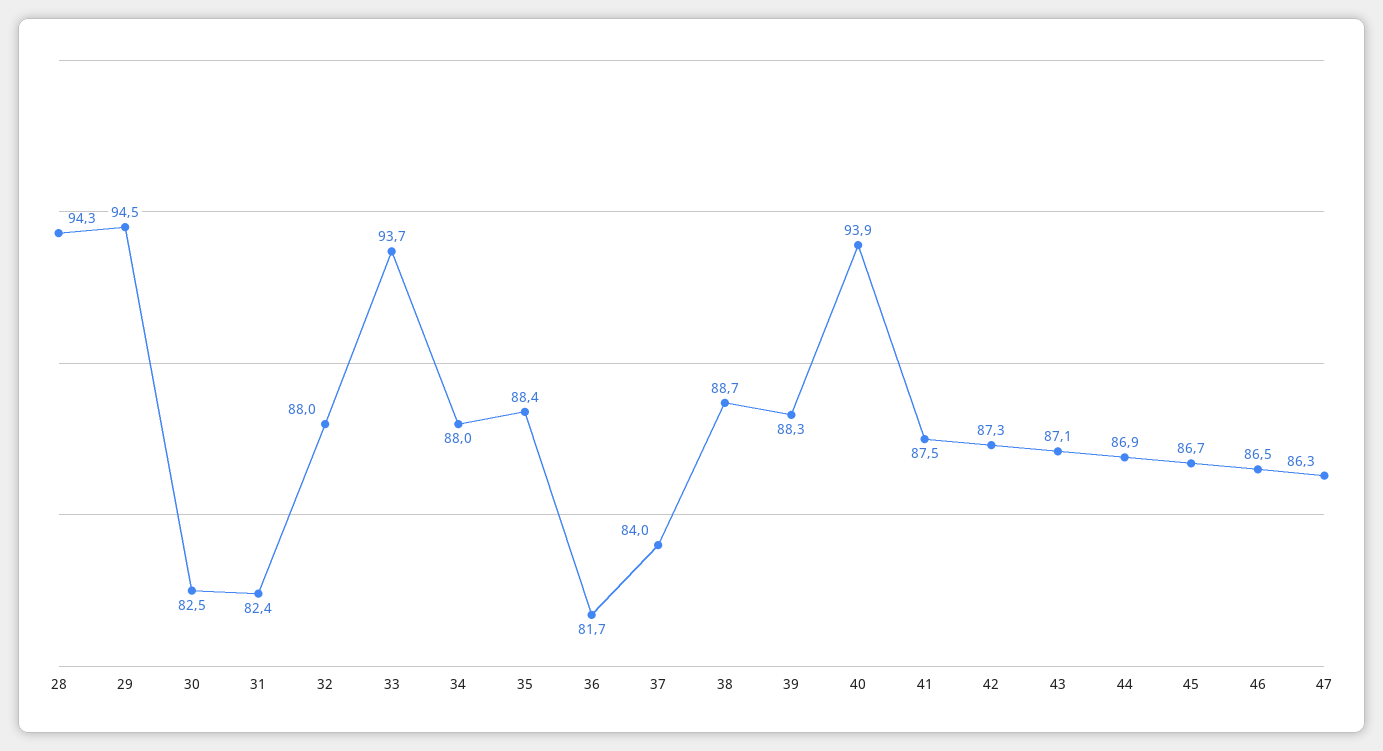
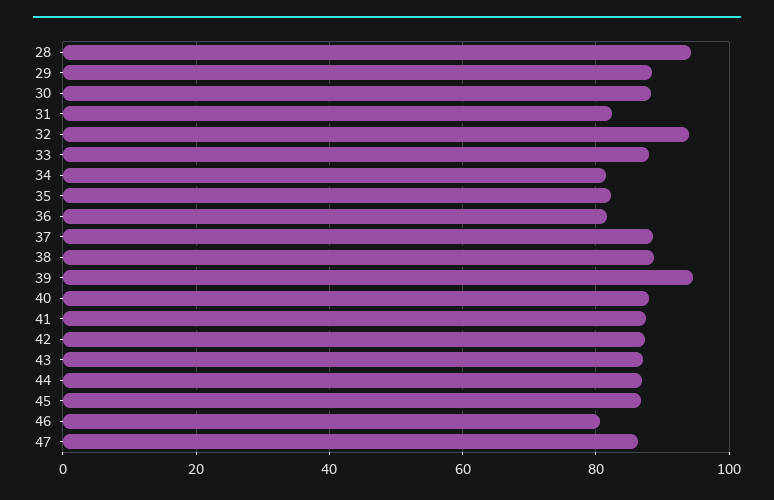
  {
    "28": 94.3,
-   "29": 94.5,
+   "29": 88,
-   "30": 82.5,
+   "30": 88,
    "31": 82.4,
-   "32": 88,
+   "32": 94,
-   "33": 93.7,
+   "33": 88,
-   "34": 88,
+   "34": 82,
-   "35": 88.4,
+   "35": 82,
    "36": 81.7,
-   "37": 84,
+   "37": 88,
    "38": 88.7,
-   "39": 88.3,
+   "39": 94,
-   "40": 93.9,
+   "40": 88,
    "41": 87.5,
    "42": 87.3,
    "43": 87.1,
    "44": 86.9,
    "45": 86.7,
-   "46": 86.5,
+   "46": 80,
    "47": 86.3
  }

